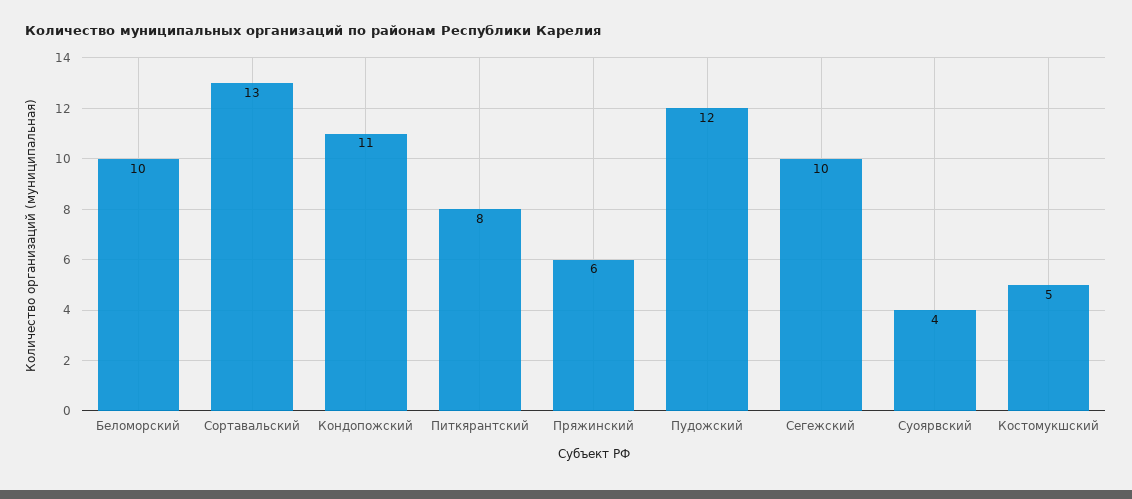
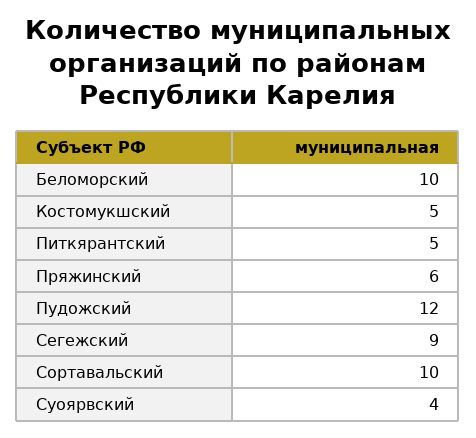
  {
    "Беломорский": 10,
-   "Сортавальский": 13,
+   "Сортавальский": 10,
-   "Кондопожский": 11,
-   "Питкярантский": 8,
+   "Питкярантский": 5,
    "Пряжинский": 6,
    "Пудожский": 12,
-   "Сегежский": 10,
+   "Сегежский": 9,
    "Суоярвский": 4,
    "Костомукшский": 5
  }

